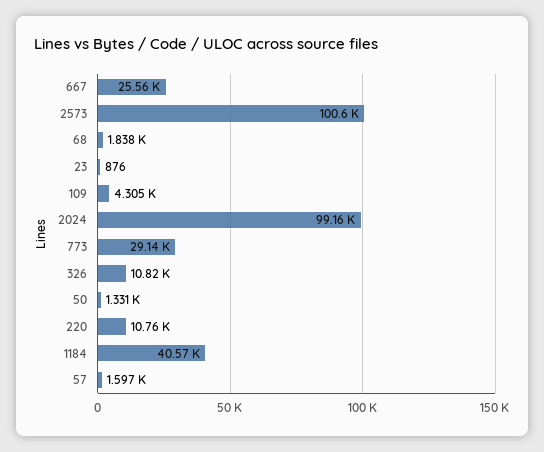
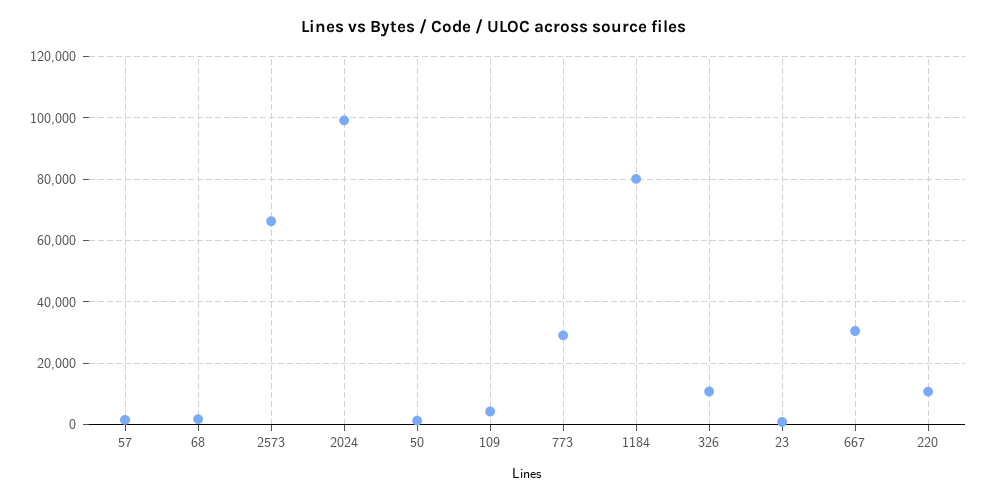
  {
-   "667": 25560,
+   "667": 30000,
-   "2573": 100600,
+   "2573": 66000,
    "68": 1838,
    "23": 876,
    "109": 4305,
    "2024": 99160,
    "773": 29140,
    "326": 10820,
    "50": 1331,
    "220": 10760,
-   "1184": 40570,
+   "1184": 80000,
    "57": 1597
  }

